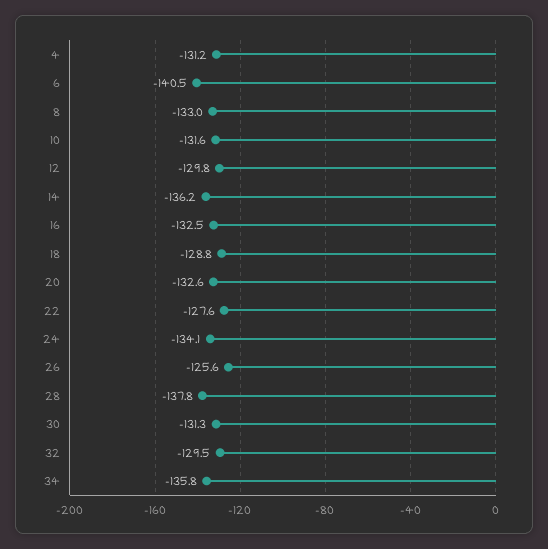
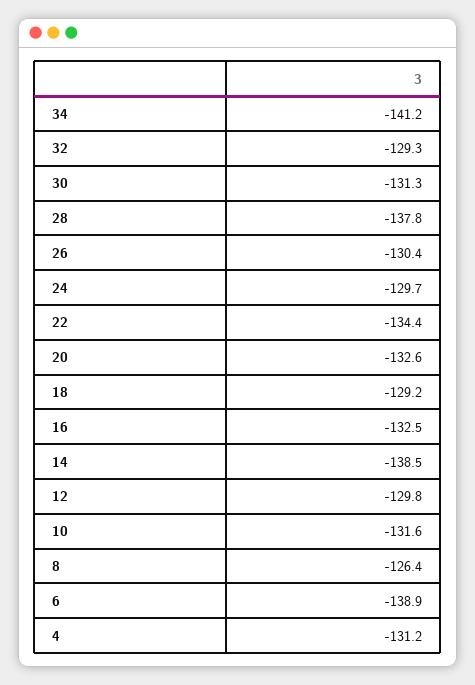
  {
    "4": -131.2,
-   "6": -140.5,
+   "6": -138.9,
-   "8": -133,
+   "8": -126.4,
    "10": -131.6,
    "12": -129.8,
-   "14": -136.2,
+   "14": -138.5,
    "16": -132.5,
-   "18": -128.8,
+   "18": -129.2,
    "20": -132.6,
-   "22": -127.6,
+   "22": -134.4,
-   "24": -134.1,
+   "24": -129.7,
-   "26": -125.6,
+   "26": -130.4,
    "28": -137.8,
    "30": -131.3,
-   "32": -129.5,
+   "32": -129.3,
-   "34": -135.8
+   "34": -141.2
  }

